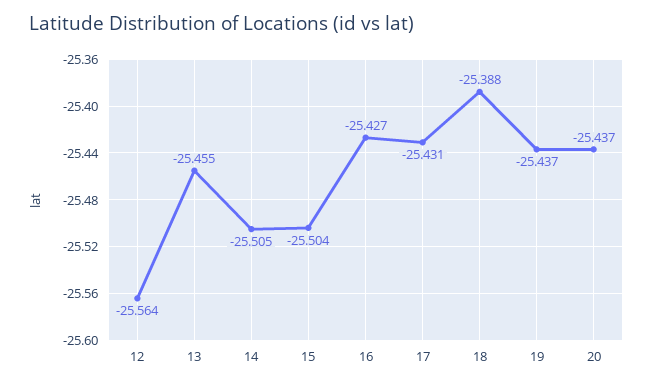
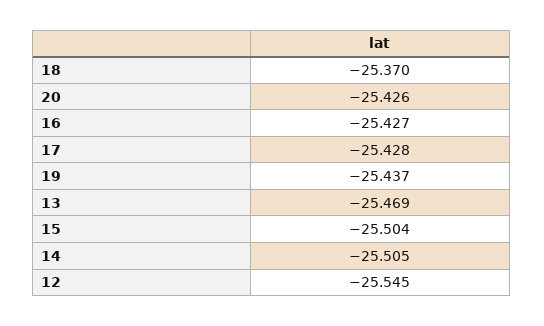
  {
-   "12": -25.564,
+   "12": -25.545,
-   "13": -25.455,
+   "13": -25.469,
    "14": -25.505,
    "15": -25.504,
    "16": -25.427,
-   "17": -25.431,
+   "17": -25.428,
-   "18": -25.388,
+   "18": -25.37,
    "19": -25.437,
-   "20": -25.437
+   "20": -25.426
  }

